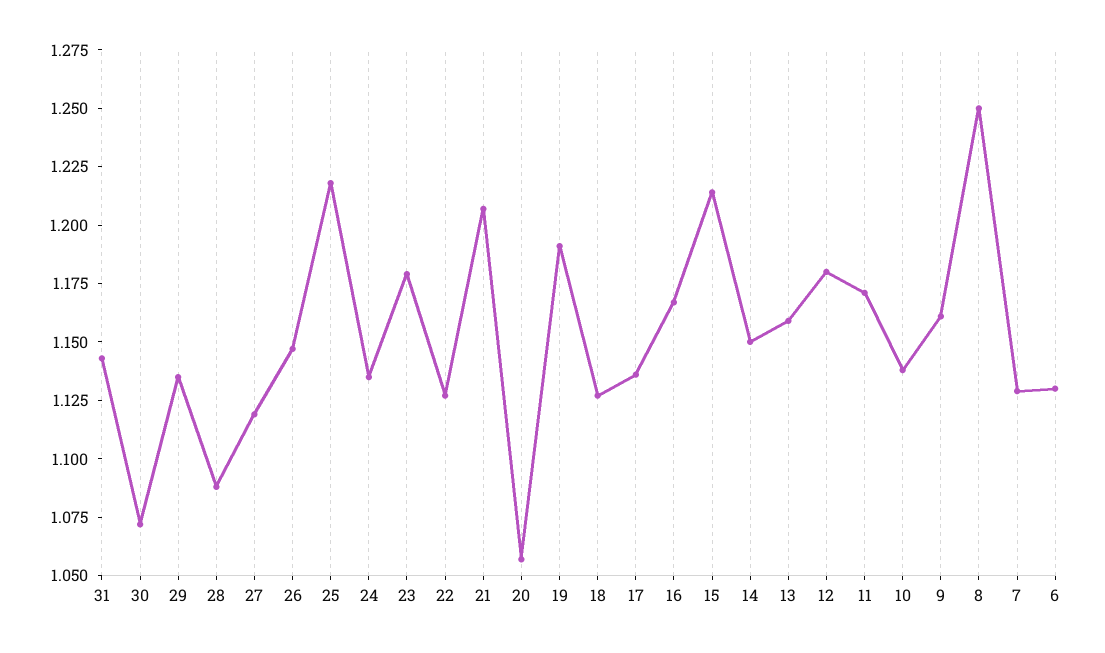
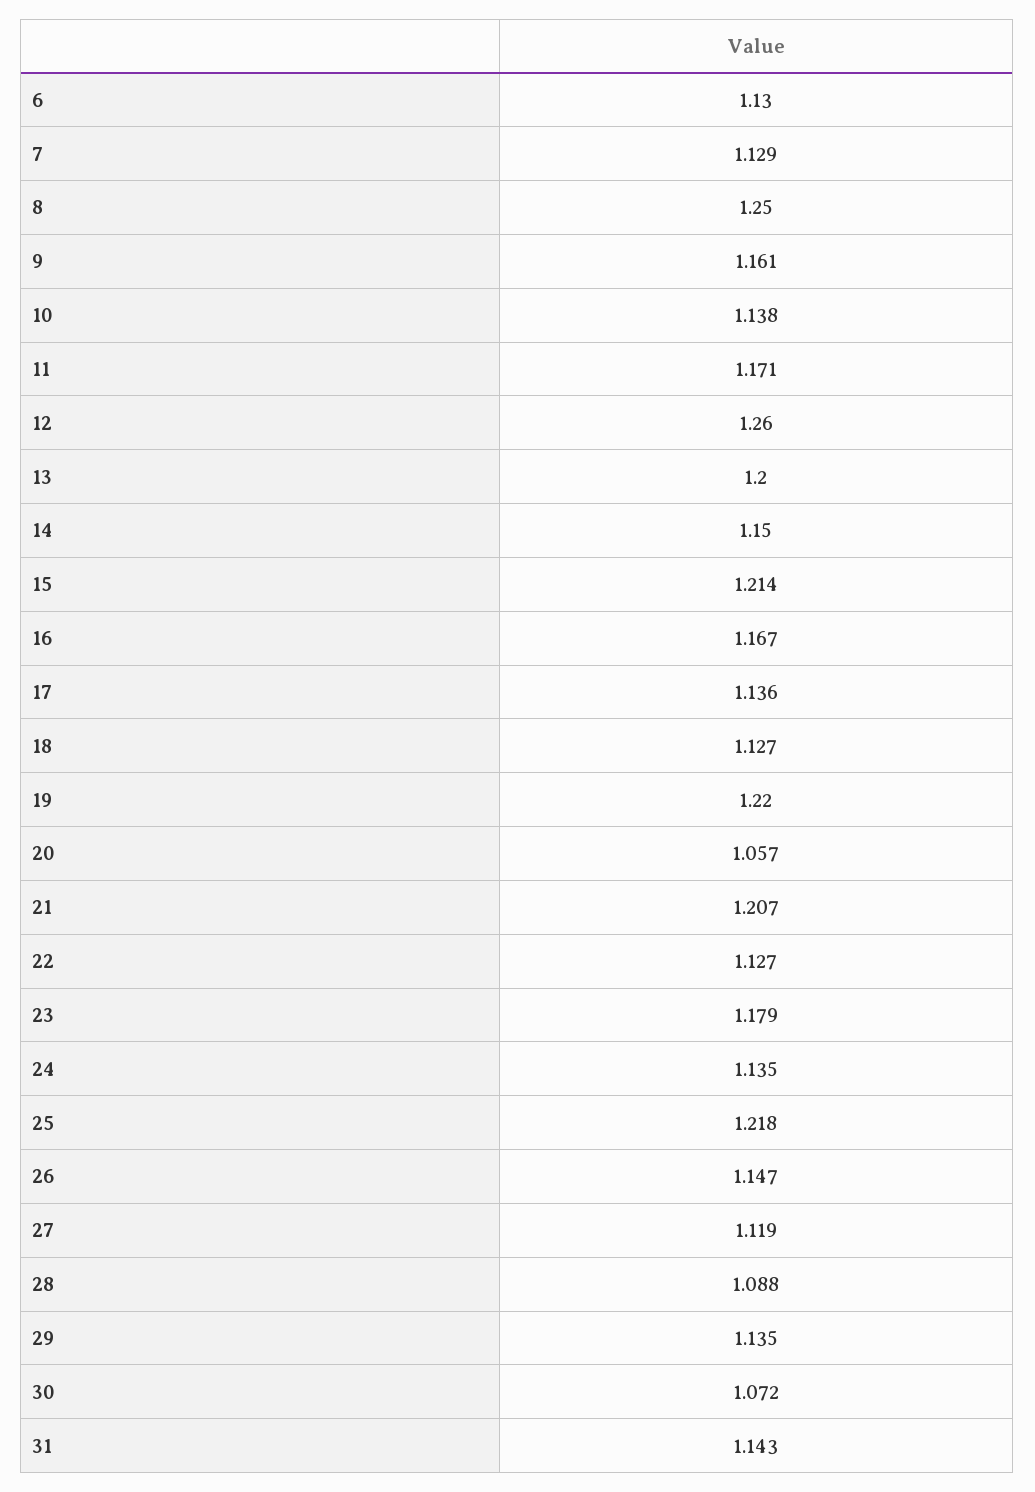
  {
    "31": 1.143,
    "30": 1.072,
    "29": 1.135,
    "28": 1.088,
    "27": 1.119,
    "26": 1.147,
    "25": 1.218,
    "24": 1.135,
    "23": 1.179,
    "22": 1.127,
    "21": 1.207,
    "20": 1.057,
-   "19": 1.19,
+   "19": 1.22,
    "18": 1.127,
    "17": 1.136,
    "16": 1.167,
    "15": 1.214,
    "14": 1.15,
-   "13": 1.16,
+   "13": 1.2,
-   "12": 1.18,
+   "12": 1.26,
    "11": 1.171,
    "10": 1.138,
    "9": 1.161,
    "8": 1.25,
    "7": 1.129,
    "6": 1.13
  }

